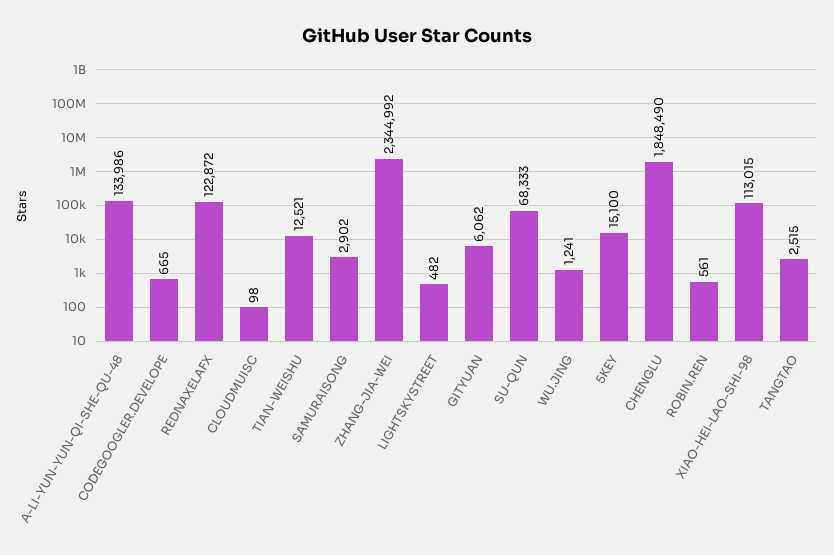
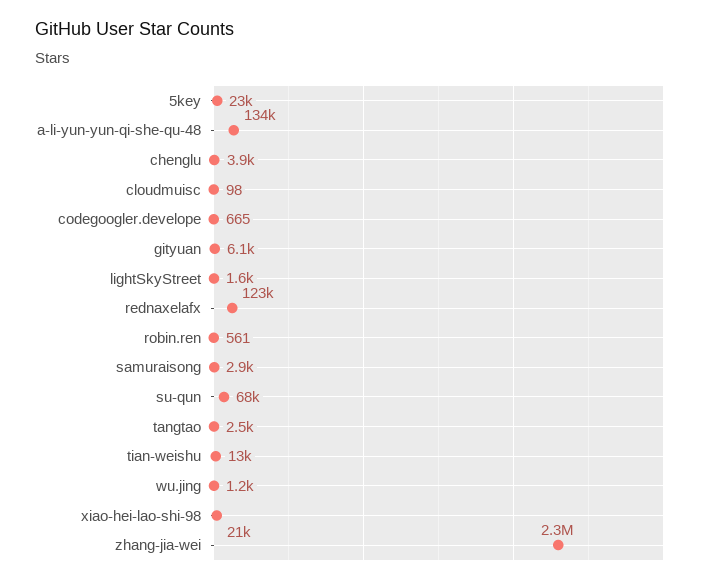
  {
    "A-LI-YUN-YUN-QI-SHE-QU-48": 133986,
    "CODEGOOGLER.DEVELOPE": 665,
    "REDNAXELAFX": 122872,
    "CLOUDMUISC": 98,
    "TIAN-WEISHU": 12521,
    "SAMURAISONG": 2902,
    "ZHANG-JIA-WEI": 2344992,
-   "LIGHTSKYSTREET": 482,
+   "LIGHTSKYSTREET": 1600,
    "GITYUAN": 6062,
    "SU-QUN": 68333,
    "WU.JING": 1241,
-   "5KEY": 15100,
+   "5KEY": 23000,
-   "CHENGLU": 1848490,
+   "CHENGLU": 3900,
    "ROBIN.REN": 561,
-   "XIAO-HEI-LAO-SHI-98": 113015,
+   "XIAO-HEI-LAO-SHI-98": 21000,
    "TANGTAO": 2515
  }

